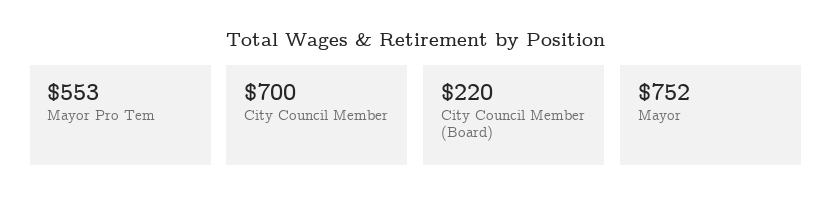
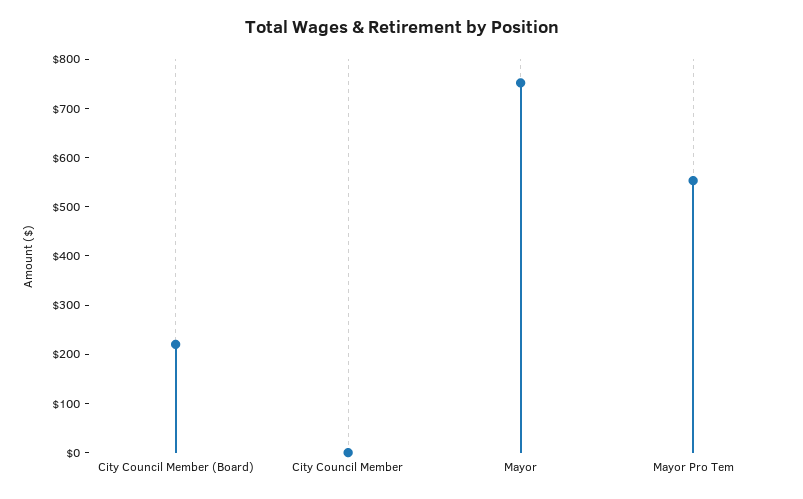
  {
    "Mayor Pro Tem": 553,
-   "City Council Member": 700,
+   "City Council Member": 0,
    "City Council Member (Board)": 220,
    "Mayor": 752
  }

